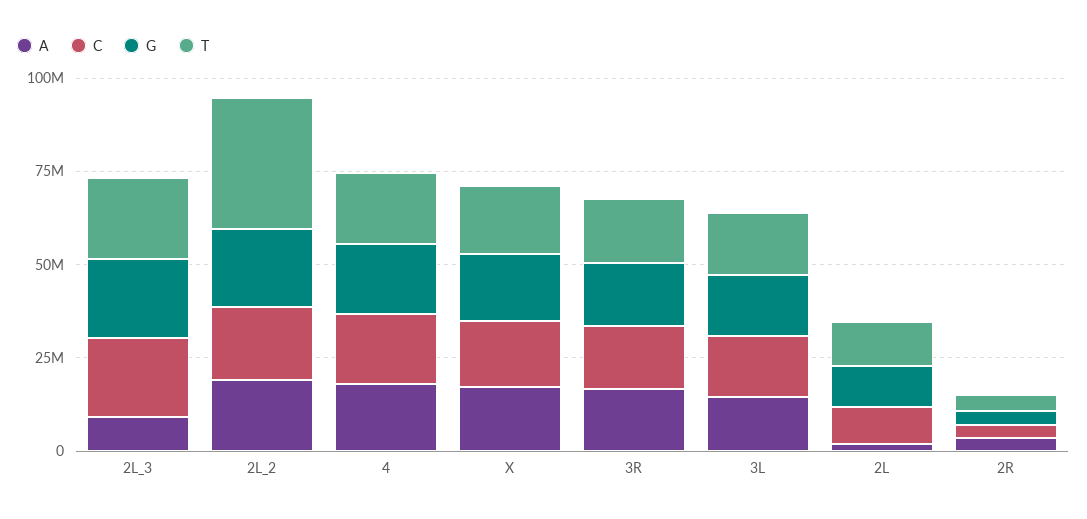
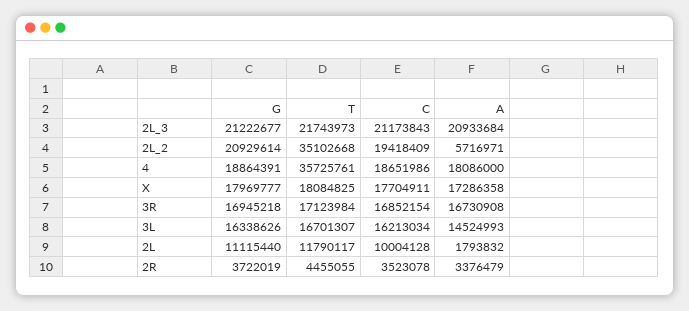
  {
    "A": {
-     "2L_3": 10000000,
+     "2L_3": 20933684,
-     "2L_2": 20000000,
+     "2L_2": 5716971,
      "4": 18086000,
      "X": 17286358,
      "3R": 16730908,
      "3L": 14524993,
      "2L": 1793832,
      "2R": 3376479
    },
    "C": {
      "2L_3": 21173843,
      "2L_2": 19418409,
      "4": 18651986,
      "X": 17704911,
      "3R": 16852154,
      "3L": 16213034,
      "2L": 10004128,
      "2R": 3523078
    },
    "G": {
      "2L_3": 21222677,
      "2L_2": 20929614,
      "4": 18864391,
      "X": 17969777,
      "3R": 16945218,
      "3L": 16338626,
      "2L": 11115440,
      "2R": 3722019
    },
    "T": {
      "2L_3": 21743973,
      "2L_2": 35102668,
-     "4": 20000000,
+     "4": 35725761,
      "X": 18084825,
      "3R": 17123984,
      "3L": 16701307,
      "2L": 11790117,
      "2R": 4455055
    }
  }

